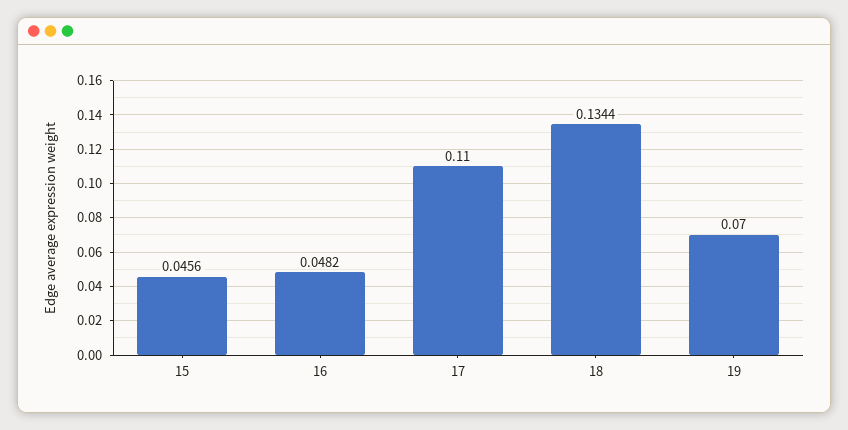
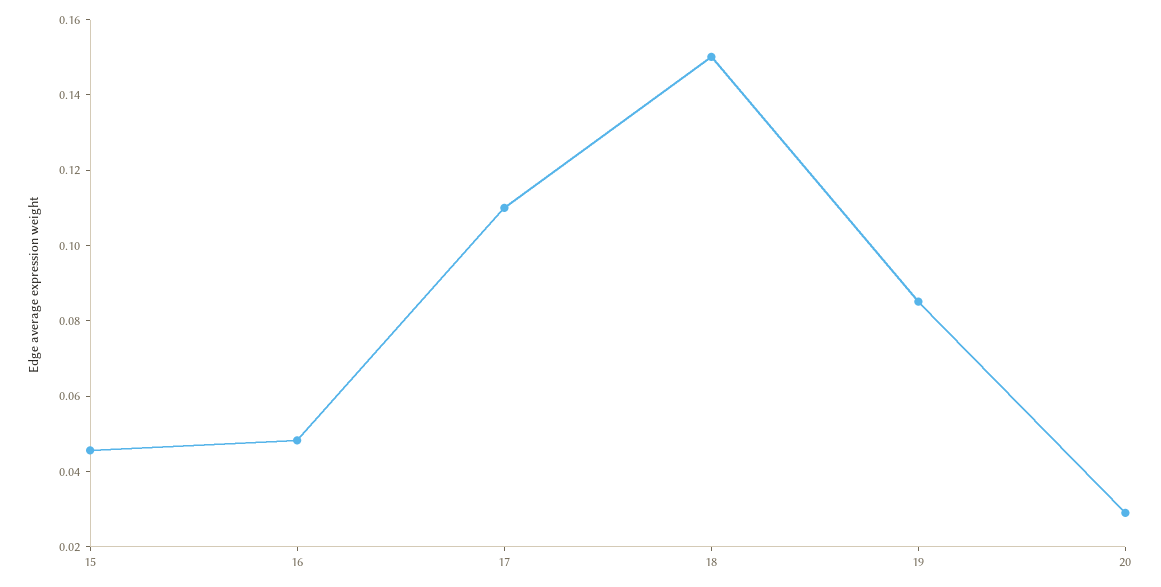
  {
    "15": 0.0456,
    "16": 0.0482,
    "17": 0.11,
-   "18": 0.1344,
+   "18": 0.15,
-   "19": 0.07
+   "19": 0.085,
+   "20": 0.03
  }

